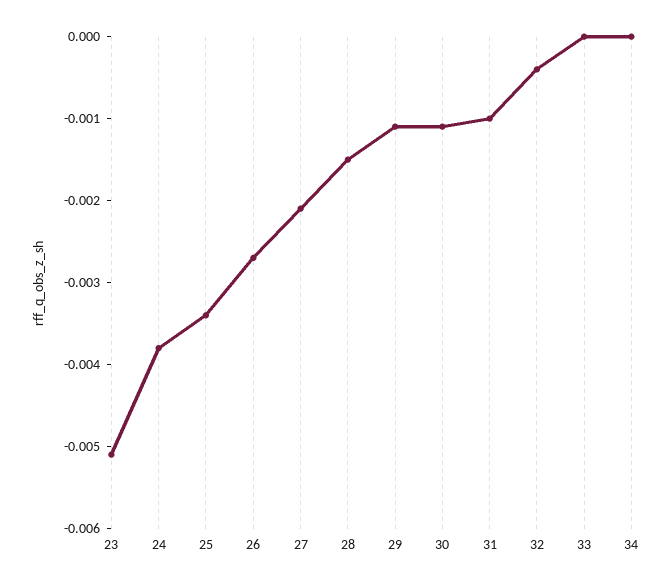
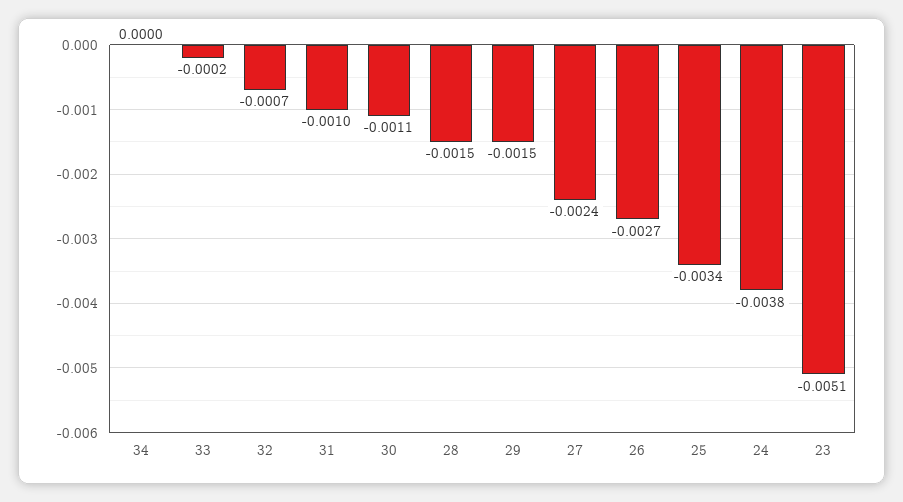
  {
    "23": -0.0051,
    "24": -0.0038,
    "25": -0.0034,
    "26": -0.0027,
-   "27": -0.0021,
+   "27": -0.0024,
    "28": -0.0015,
-   "29": -0.0011,
+   "29": -0.0015,
    "30": -0.0011,
    "31": -0.001,
-   "32": -0.0004,
+   "32": -0.0007,
-   "33": 0,
+   "33": -0.0002,
    "34": 0
  }

